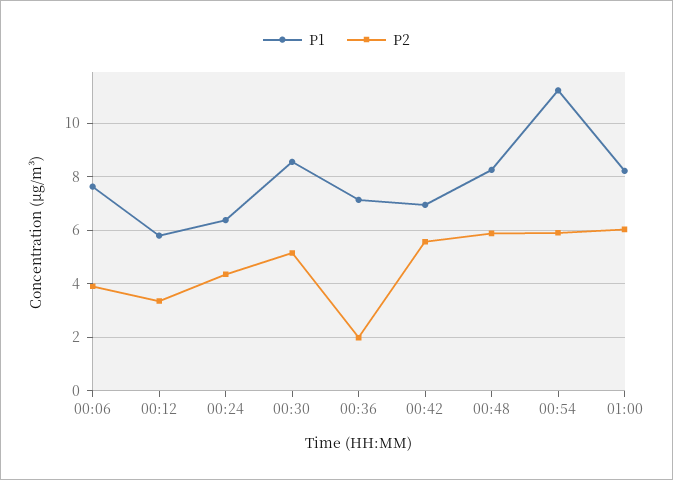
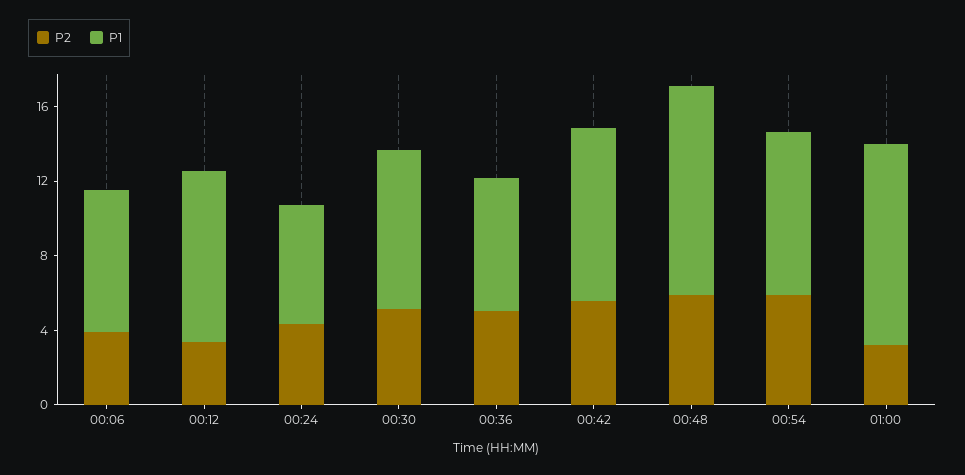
  {
    "P1": {
      "00:06": 7.75,
-     "00:12": 5.75,
+     "00:12": 9,
      "00:24": 6.5,
      "00:30": 8.5,
      "00:36": 7.25,
-     "00:42": 7,
+     "00:42": 9,
-     "00:48": 8.25,
+     "00:48": 11,
-     "00:54": 11.25,
+     "00:54": 9,
-     "01:00": 8.25
+     "01:00": 11
    },
    "P2": {
      "00:06": 4,
      "00:12": 3.25,
      "00:24": 4.25,
      "00:30": 5.25,
-     "00:36": 2,
+     "00:36": 5,
      "00:42": 5.5,
      "00:48": 6,
      "00:54": 6,
-     "01:00": 6
+     "01:00": 3
    }
  }

